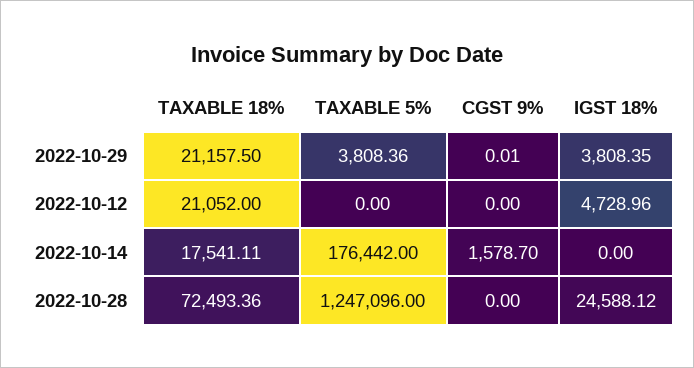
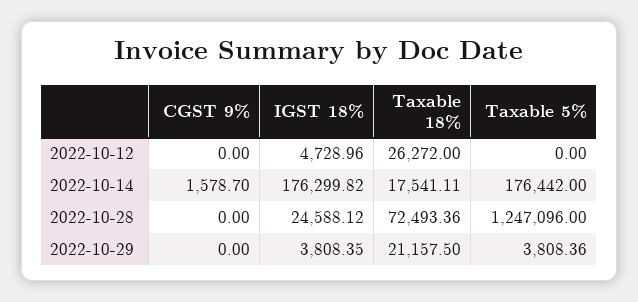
  {
    "TAXABLE 18%": {
      "2022-10-29": 21157.5,
-     "2022-10-12": 21052,
+     "2022-10-12": 26272,
      "2022-10-14": 17541.11,
      "2022-10-28": 72493.36
    },
    "TAXABLE 5%": {
      "2022-10-29": 3808.36,
      "2022-10-12": 0,
      "2022-10-14": 176442,
      "2022-10-28": 1247096
    },
    "CGST 9%": {
-     "2022-10-29": 0.01,
+     "2022-10-29": 0,
      "2022-10-12": 0,
      "2022-10-14": 1578.7,
      "2022-10-28": 0
    },
    "IGST 18%": {
      "2022-10-29": 3808.35,
      "2022-10-12": 4728.96,
-     "2022-10-14": 0,
+     "2022-10-14": 176299.82,
      "2022-10-28": 24588.12
    }
  }

